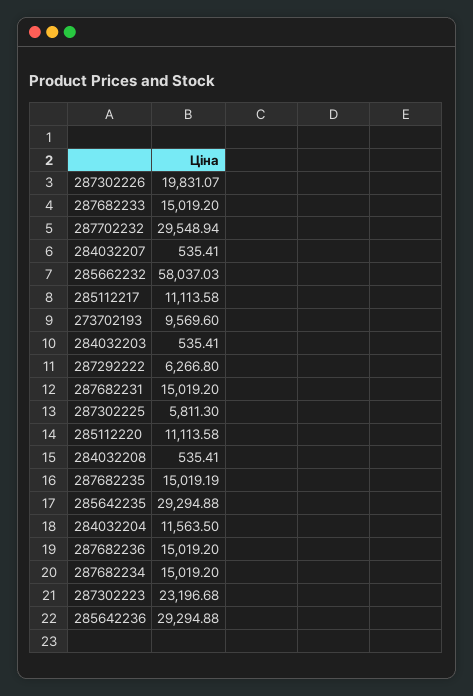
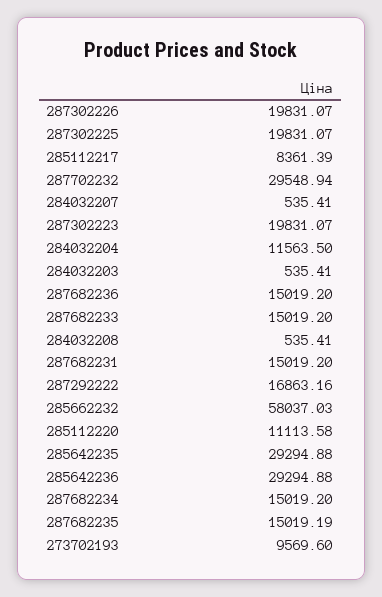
  {
    "287302226": 19831.07,
    "287682233": 15019.2,
    "287702232": 29548.94,
    "284032207": 535.41,
    "285662232": 58037.03,
-   "285112217": 11113.58,
+   "285112217": 8361.39,
    "273702193": 9569.6,
    "284032203": 535.41,
-   "287292222": 6266.8,
+   "287292222": 16863.16,
    "287682231": 15019.2,
-   "287302225": 5811.3,
+   "287302225": 19831.07,
    "285112220": 11113.58,
    "284032208": 535.41,
    "287682235": 15019.19,
    "285642235": 29294.88,
    "284032204": 11563.5,
    "287682236": 15019.2,
    "287682234": 15019.2,
-   "287302223": 23196.68,
+   "287302223": 19831.07,
    "285642236": 29294.88
  }

